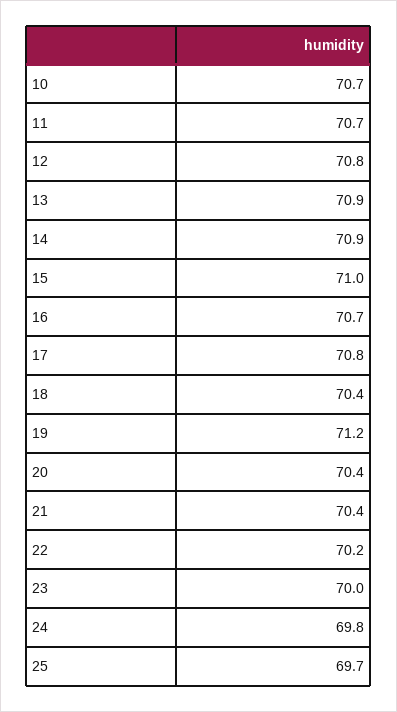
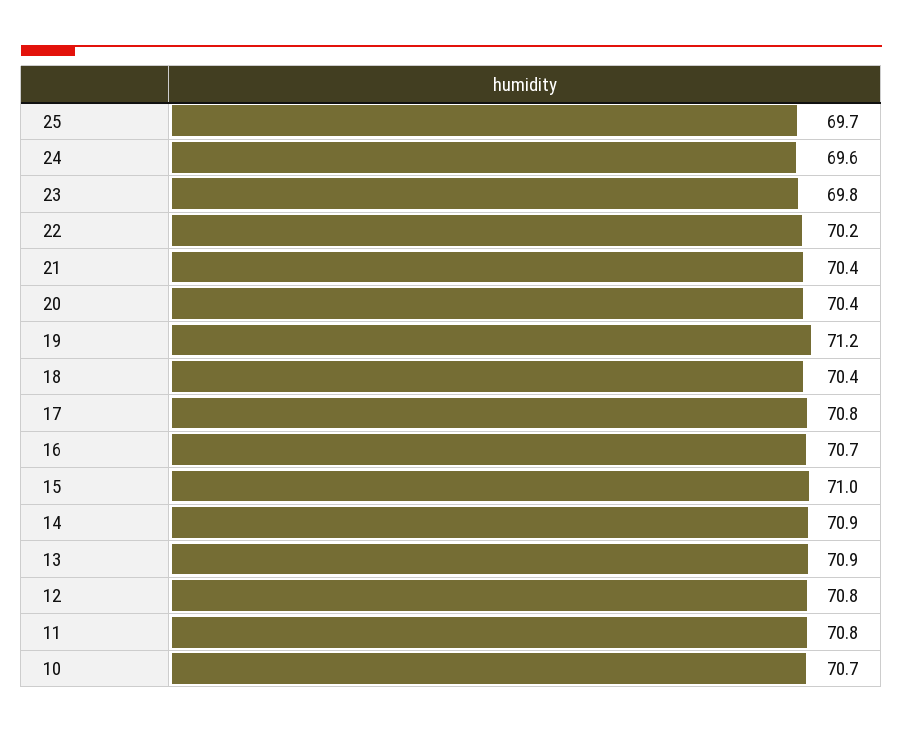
  {
    "10": 70.7,
-   "11": 70.7,
+   "11": 70.8,
    "12": 70.8,
    "13": 70.9,
    "14": 70.9,
    "15": 71,
    "16": 70.7,
    "17": 70.8,
    "18": 70.4,
    "19": 71.2,
    "20": 70.4,
    "21": 70.4,
    "22": 70.2,
-   "23": 70,
+   "23": 69.8,
-   "24": 69.8,
+   "24": 69.6,
    "25": 69.7
  }

